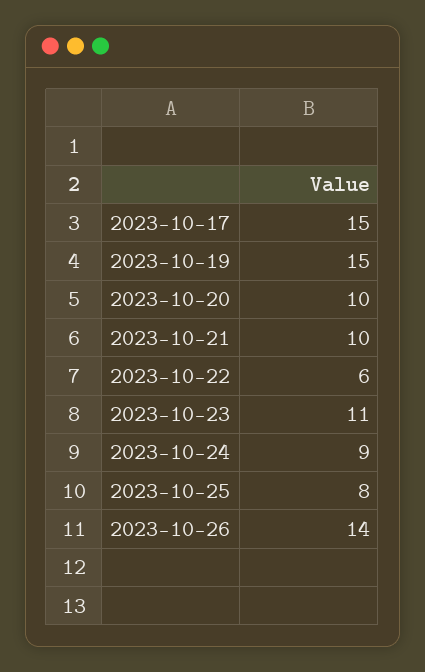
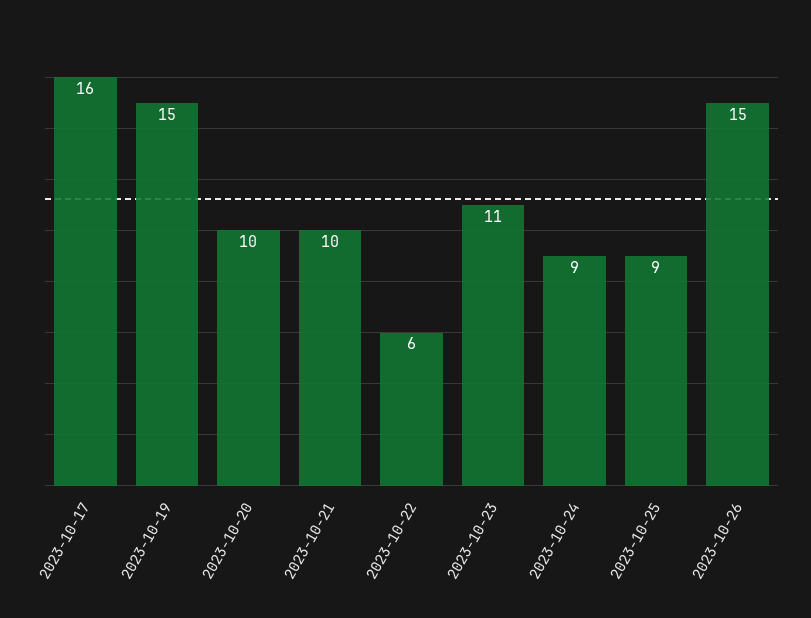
  {
-   "2023-10-17": 15,
+   "2023-10-17": 16,
    "2023-10-19": 15,
    "2023-10-20": 10,
    "2023-10-21": 10,
    "2023-10-22": 6,
    "2023-10-23": 11,
    "2023-10-24": 9,
-   "2023-10-25": 8,
+   "2023-10-25": 9,
-   "2023-10-26": 14
+   "2023-10-26": 15
  }

